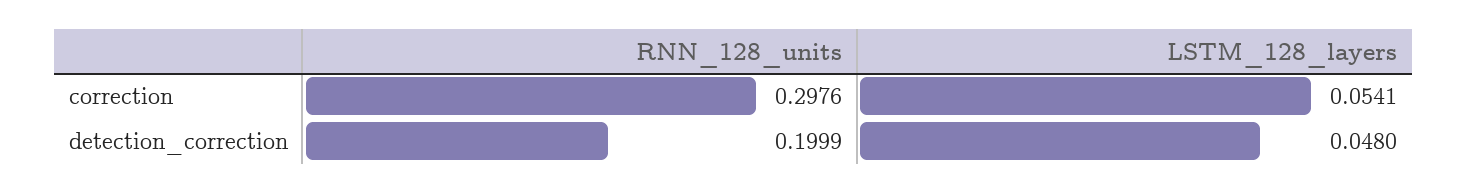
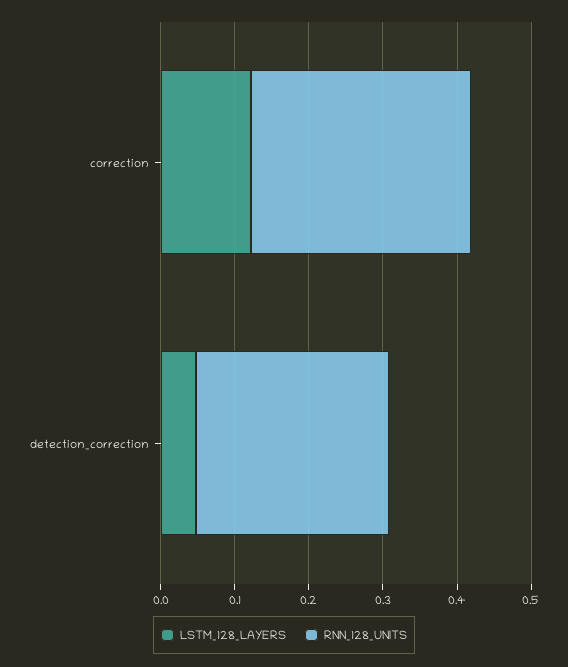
  {
    "RNN_128_units": {
      "correction": 0.2976,
-     "detection_correction": 0.1999
+     "detection_correction": 0.26
    },
    "LSTM_128_layers": {
-     "correction": 0.0541,
+     "correction": 0.12,
      "detection_correction": 0.048
    }
  }

